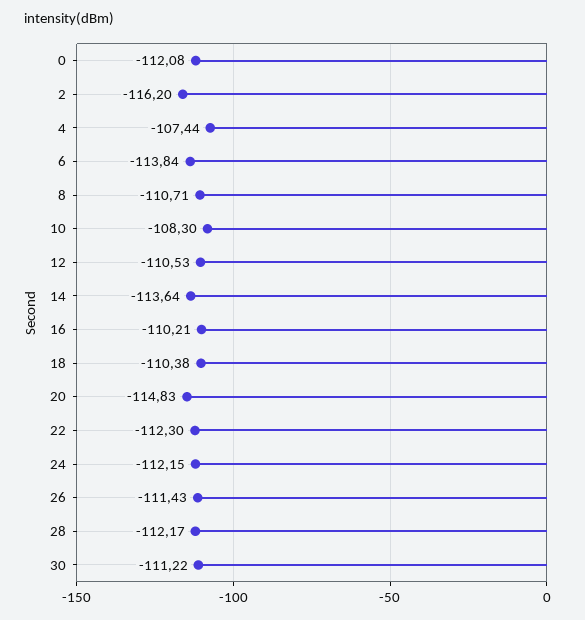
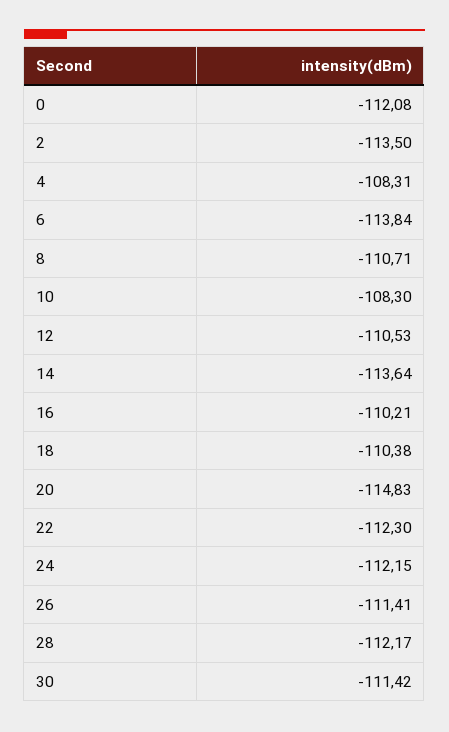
  {
    "0": -112.08,
-   "2": -116.2,
+   "2": -113.5,
-   "4": -107.44,
+   "4": -108.31,
    "6": -113.84,
    "8": -110.71,
    "10": -108.3,
    "12": -110.53,
    "14": -113.64,
    "16": -110.21,
    "18": -110.38,
    "20": -114.83,
    "22": -112.3,
    "24": -112.15,
-   "26": -111.43,
+   "26": -111.41,
    "28": -112.17,
-   "30": -111.22
+   "30": -111.42
  }

